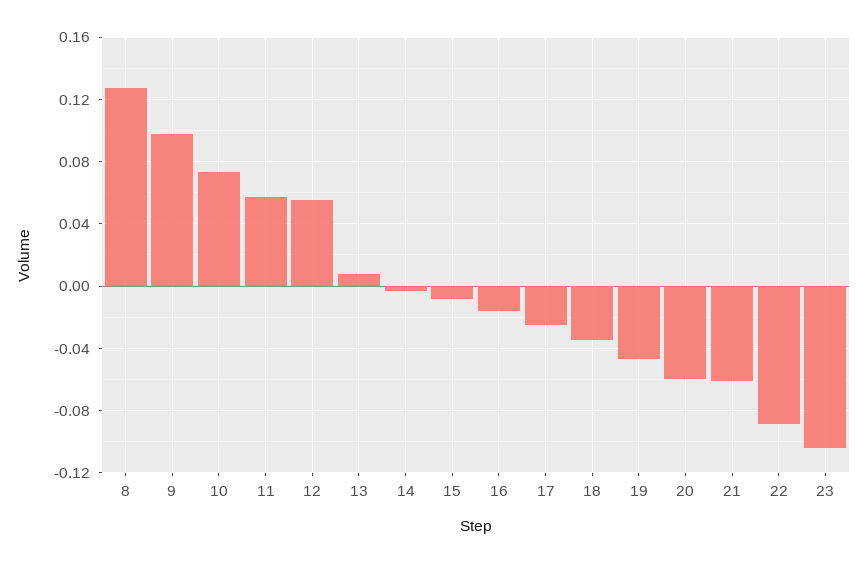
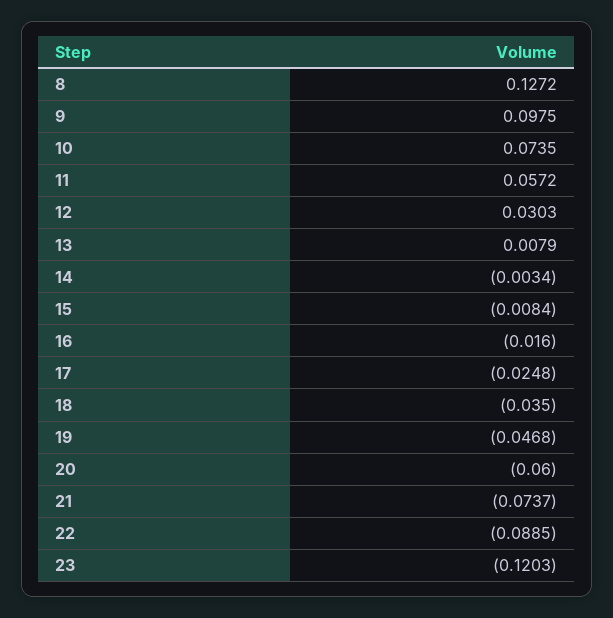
  {
    "8": 0.1272,
    "9": 0.0975,
    "10": 0.0735,
    "11": 0.0572,
-   "12": 0.055,
+   "12": 0.0303,
    "13": 0.0079,
    "14": -0.0034,
    "15": -0.0084,
    "16": -0.016,
    "17": -0.0248,
    "18": -0.035,
    "19": -0.0468,
    "20": -0.06,
-   "21": -0.06,
+   "21": -0.0737,
    "22": -0.0885,
-   "23": -0.105
+   "23": -0.1203
  }

